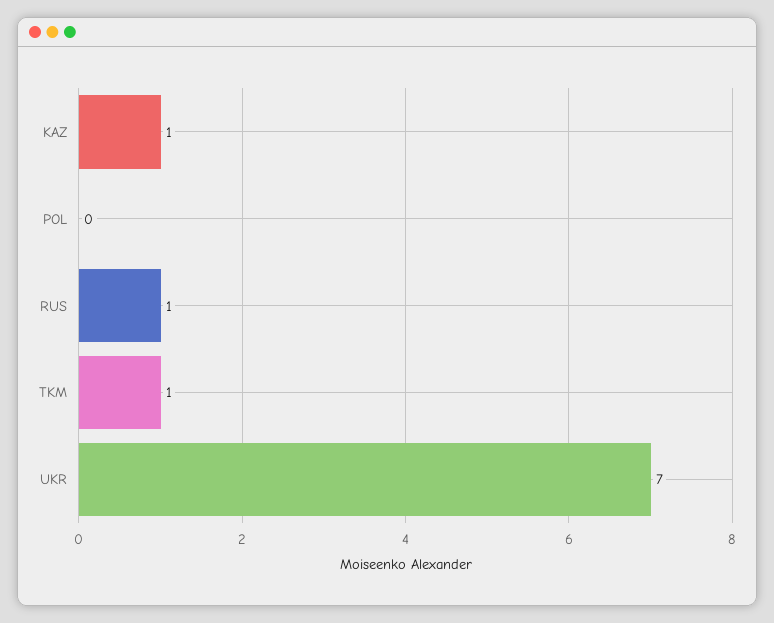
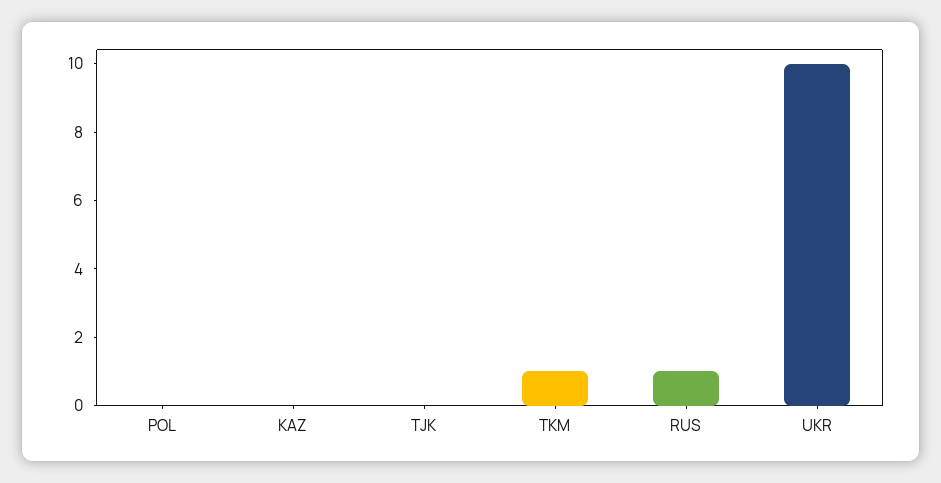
  {
-   "KAZ": 1,
+   "KAZ": 0,
    "POL": 0,
    "RUS": 1,
    "TKM": 1,
-   "UKR": 7
+   "UKR": 10,
+   "TJK": 0
  }

